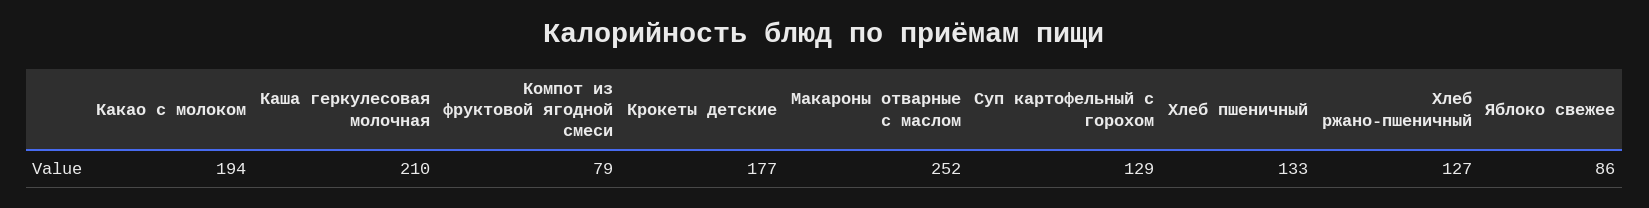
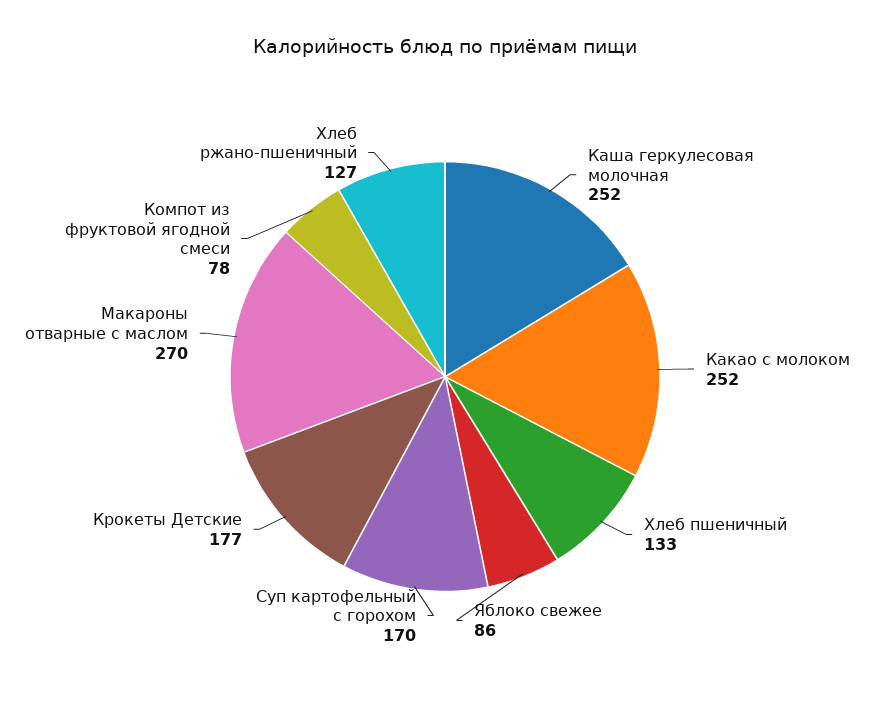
  {
-   "Какао с молоком": 194,
+   "Какао с молоком": 252,
-   "Каша геркулесовая молочная": 210,
+   "Каша геркулесовая молочная": 252,
-   "Компот из фруктовой ягодной смеси": 79,
+   "Компот из фруктовой ягодной смеси": 78,
    "Крокеты детские": 177,
-   "Макароны отварные с маслом": 252,
+   "Макароны отварные с маслом": 270,
-   "Суп картофельный с горохом": 129,
+   "Суп картофельный с горохом": 170,
    "Хлеб пшеничный": 133,
    "Хлеб ржано-пшеничный": 127,
    "Яблоко свежее": 86
  }

